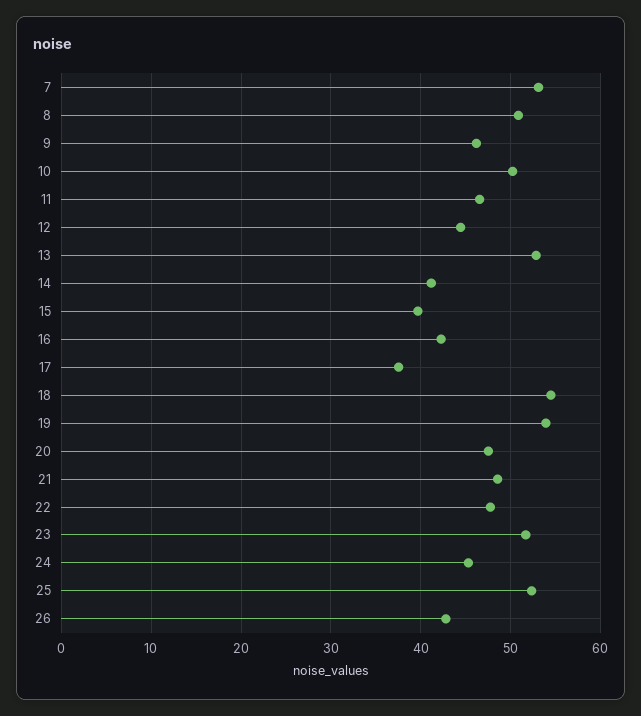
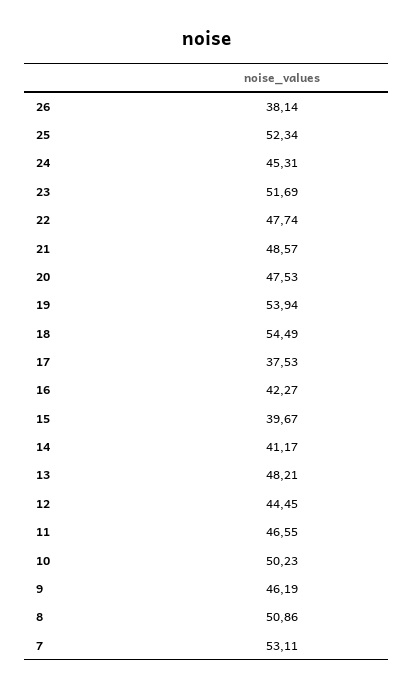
  {
    "7": 53.11,
    "8": 50.86,
    "9": 46.19,
    "10": 50.23,
    "11": 46.55,
    "12": 44.45,
-   "13": 53,
+   "13": 48.21,
    "14": 41.17,
    "15": 39.67,
    "16": 42.27,
    "17": 37.53,
    "18": 54.49,
    "19": 53.94,
    "20": 47.53,
    "21": 48.57,
    "22": 47.74,
    "23": 51.69,
    "24": 45.31,
    "25": 52.34,
-   "26": 43
+   "26": 38.14
  }

